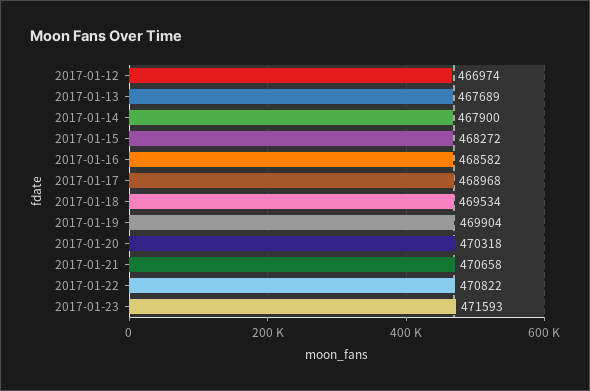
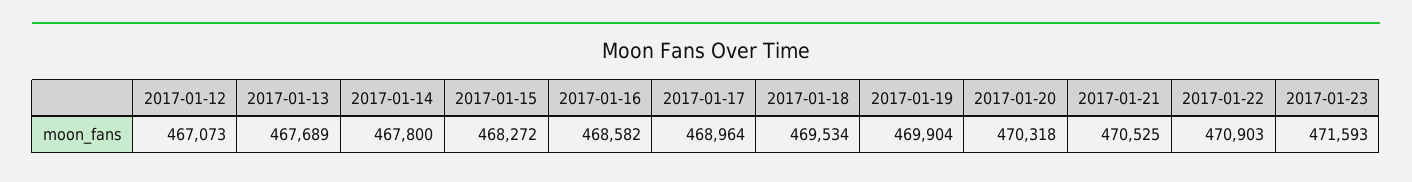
  {
-   "2017-01-12": 466974,
+   "2017-01-12": 467073,
    "2017-01-13": 467689,
-   "2017-01-14": 467900,
+   "2017-01-14": 467800,
    "2017-01-15": 468272,
    "2017-01-16": 468582,
-   "2017-01-17": 468968,
+   "2017-01-17": 468964,
    "2017-01-18": 469534,
    "2017-01-19": 469904,
    "2017-01-20": 470318,
-   "2017-01-21": 470658,
+   "2017-01-21": 470525,
-   "2017-01-22": 470822,
+   "2017-01-22": 470903,
    "2017-01-23": 471593
  }

